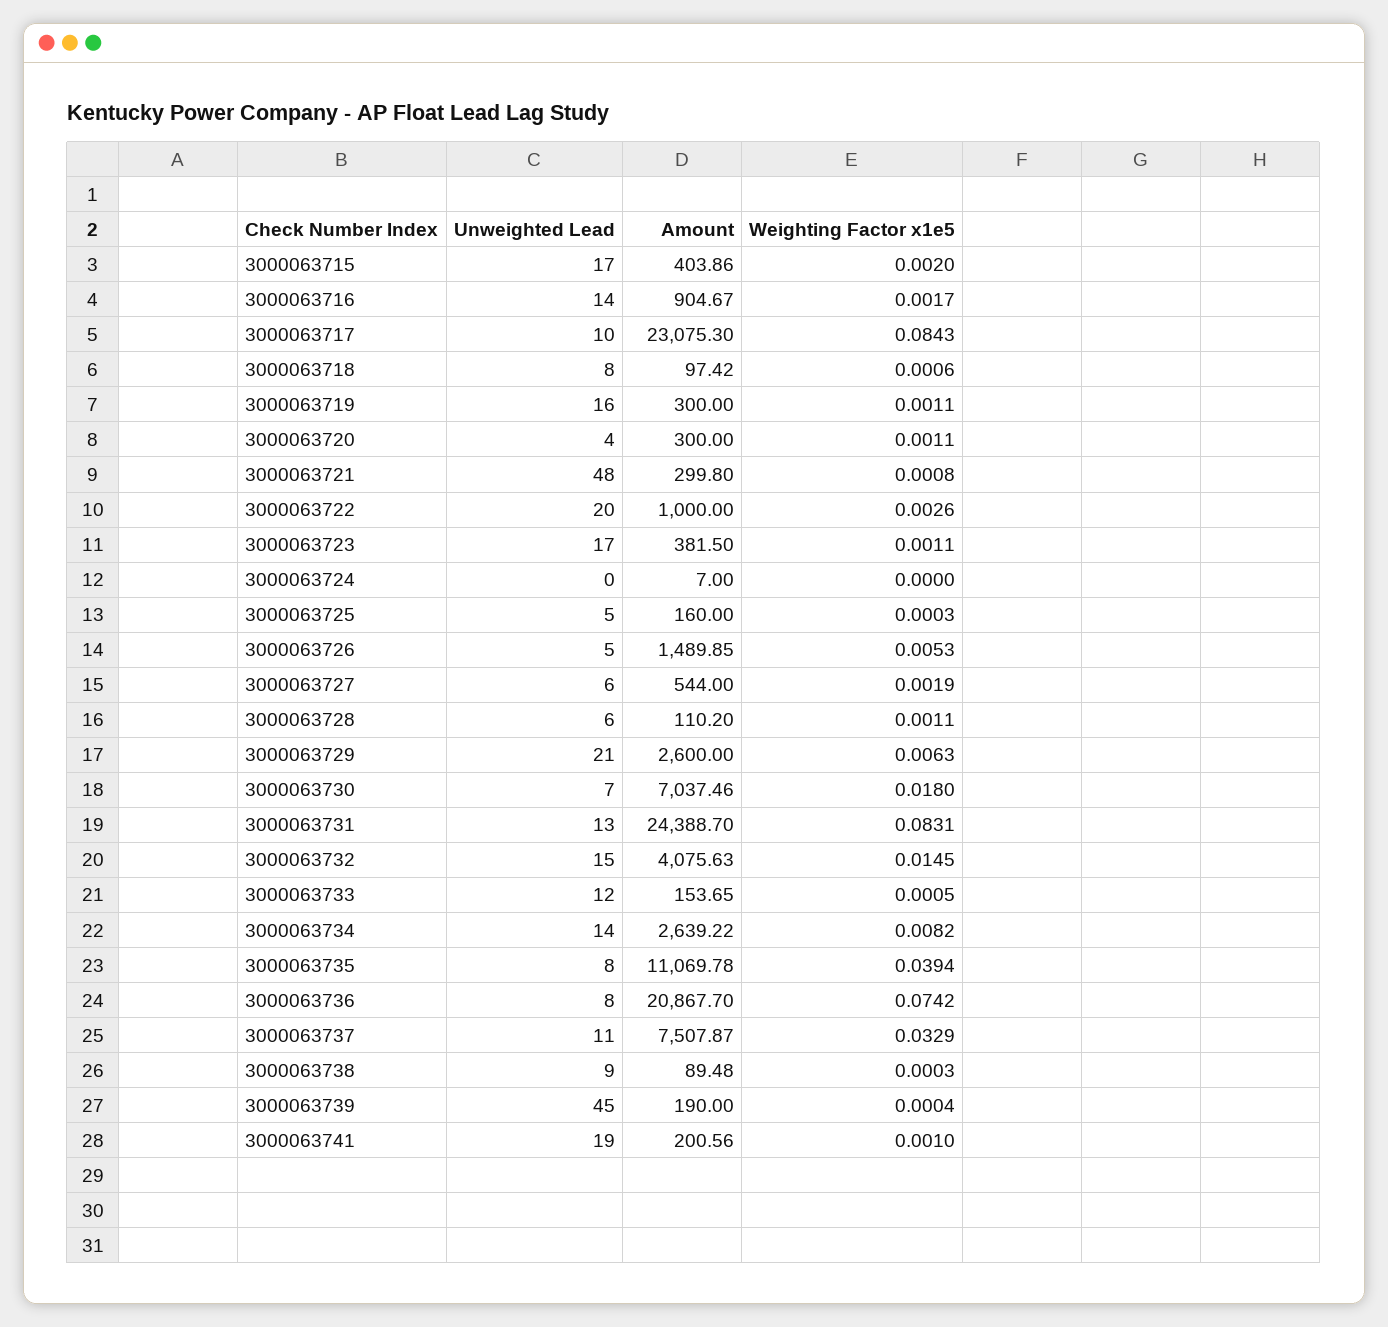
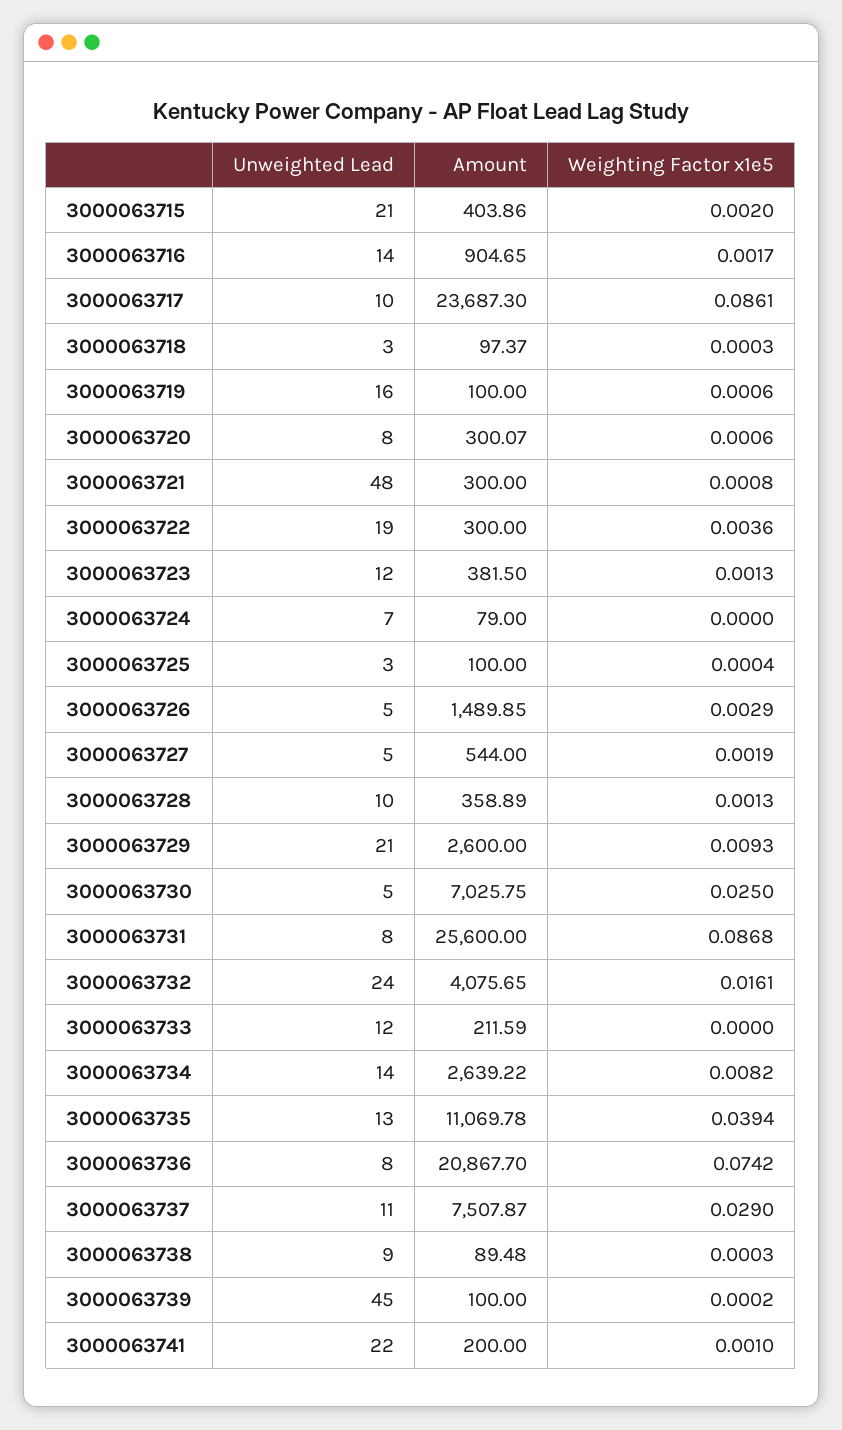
  {
    "Unweighted Lead": {
-     "3000063715": 17,
+     "3000063715": 21,
      "3000063716": 14,
      "3000063717": 10,
-     "3000063718": 8,
+     "3000063718": 3,
      "3000063719": 16,
-     "3000063720": 4,
+     "3000063720": 8,
      "3000063721": 48,
-     "3000063722": 20,
+     "3000063722": 19,
-     "3000063723": 17,
+     "3000063723": 12,
-     "3000063724": 0,
+     "3000063724": 7,
-     "3000063725": 5,
+     "3000063725": 3,
      "3000063726": 5,
-     "3000063727": 6,
+     "3000063727": 5,
-     "3000063728": 6,
+     "3000063728": 10,
      "3000063729": 21,
-     "3000063730": 7,
+     "3000063730": 5,
-     "3000063731": 13,
+     "3000063731": 8,
-     "3000063732": 15,
+     "3000063732": 24,
      "3000063733": 12,
      "3000063734": 14,
-     "3000063735": 8,
+     "3000063735": 13,
      "3000063736": 8,
      "3000063737": 11,
      "3000063738": 9,
      "3000063739": 45,
-     "3000063741": 19
+     "3000063741": 22
    },
    "Amount": {
      "3000063715": 403.86,
-     "3000063716": 904.67,
+     "3000063716": 904.65,
-     "3000063717": 23075.3,
+     "3000063717": 23687.3,
-     "3000063718": 97.42,
+     "3000063718": 97.37,
-     "3000063719": 300,
+     "3000063719": 100,
-     "3000063720": 300,
+     "3000063720": 300.07,
-     "3000063721": 299.8,
+     "3000063721": 300,
-     "3000063722": 1000,
+     "3000063722": 300,
      "3000063723": 381.5,
-     "3000063724": 7,
+     "3000063724": 79,
-     "3000063725": 160,
+     "3000063725": 100,
      "3000063726": 1489.85,
      "3000063727": 544,
-     "3000063728": 110.2,
+     "3000063728": 358.89,
      "3000063729": 2600,
-     "3000063730": 7037.46,
+     "3000063730": 7025.75,
-     "3000063731": 24388.7,
+     "3000063731": 25600,
-     "3000063732": 4075.63,
+     "3000063732": 4075.65,
-     "3000063733": 153.65,
+     "3000063733": 211.59,
      "3000063734": 2639.22,
      "3000063735": 11069.78,
      "3000063736": 20867.7,
      "3000063737": 7507.87,
      "3000063738": 89.48,
-     "3000063739": 190,
+     "3000063739": 100,
-     "3000063741": 200.56
+     "3000063741": 200
    },
    "Weighting Factor x1e5": {
      "3000063715": 0.002,
      "3000063716": 0.0017,
-     "3000063717": 0.0843,
+     "3000063717": 0.0861,
-     "3000063718": 0.0006,
+     "3000063718": 0.0003,
-     "3000063719": 0.0011,
+     "3000063719": 0.0006,
-     "3000063720": 0.0011,
+     "3000063720": 0.0006,
      "3000063721": 0.0008,
-     "3000063722": 0.0026,
+     "3000063722": 0.0036,
-     "3000063723": 0.0011,
+     "3000063723": 0.0013,
      "3000063724": 0,
-     "3000063725": 0.0003,
+     "3000063725": 0.0004,
-     "3000063726": 0.0053,
+     "3000063726": 0.0029,
      "3000063727": 0.0019,
-     "3000063728": 0.0011,
+     "3000063728": 0.0013,
-     "3000063729": 0.0063,
+     "3000063729": 0.0093,
-     "3000063730": 0.018,
+     "3000063730": 0.025,
-     "3000063731": 0.0831,
+     "3000063731": 0.0868,
-     "3000063732": 0.0145,
+     "3000063732": 0.0161,
-     "3000063733": 0.0005,
+     "3000063733": 0,
      "3000063734": 0.0082,
      "3000063735": 0.0394,
      "3000063736": 0.0742,
-     "3000063737": 0.0329,
+     "3000063737": 0.029,
      "3000063738": 0.0003,
-     "3000063739": 0.0004,
+     "3000063739": 0.0002,
      "3000063741": 0.001
    }
  }

